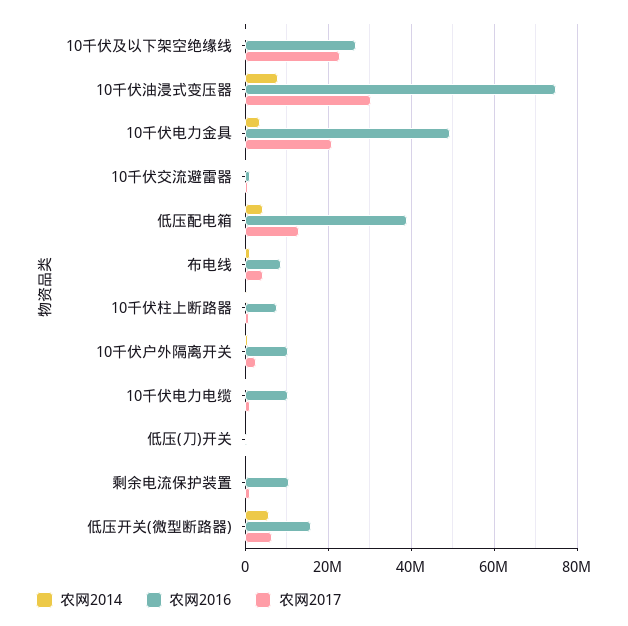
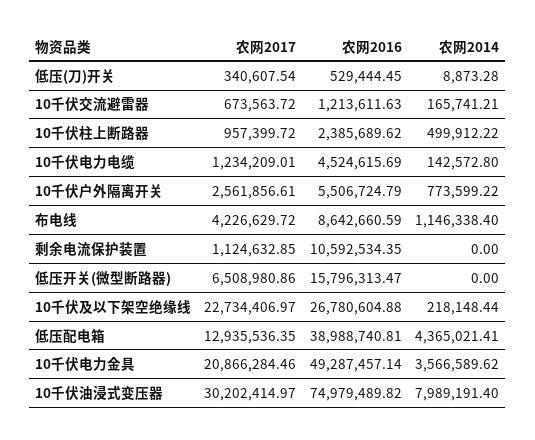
  {
    "农网2014": {
      "10千伏及以下架空绝缘线": 218148.44,
      "10千伏油浸式变压器": 7989191.4,
      "10千伏电力金具": 3566589.62,
      "10千伏交流避雷器": 165741.21,
      "低压配电箱": 4365021.41,
      "布电线": 1146338.4,
      "10千伏柱上断路器": 499912.22,
      "10千伏户外隔离开关": 773599.22,
      "10千伏电力电缆": 142572.8,
      "低压(刀)开关": 8873.28,
      "剩余电流保护装置": 0,
-     "低压开关(微型断路器)": 6000000
+     "低压开关(微型断路器)": 0
    },
    "农网2016": {
      "10千伏及以下架空绝缘线": 26780604.88,
      "10千伏油浸式变压器": 74979489.82,
      "10千伏电力金具": 49287457.14,
      "10千伏交流避雷器": 1213611.63,
      "低压配电箱": 38988740.81,
      "布电线": 8642660.59,
-     "10千伏柱上断路器": 8000000,
+     "10千伏柱上断路器": 2385689.62,
-     "10千伏户外隔离开关": 10000000,
+     "10千伏户外隔离开关": 5506724.79,
-     "10千伏电力电缆": 10000000,
+     "10千伏电力电缆": 4524615.69,
      "低压(刀)开关": 529444.45,
      "剩余电流保护装置": 10592534.35,
      "低压开关(微型断路器)": 15796313.47
    },
    "农网2017": {
      "10千伏及以下架空绝缘线": 22734406.97,
      "10千伏油浸式变压器": 30202414.97,
      "10千伏电力金具": 20866284.46,
      "10千伏交流避雷器": 673563.72,
      "低压配电箱": 12935536.35,
      "布电线": 4226629.72,
      "10千伏柱上断路器": 957399.72,
      "10千伏户外隔离开关": 2561856.61,
      "10千伏电力电缆": 1234209.01,
      "低压(刀)开关": 340607.54,
      "剩余电流保护装置": 1124632.85,
      "低压开关(微型断路器)": 6508980.86
    }
  }

